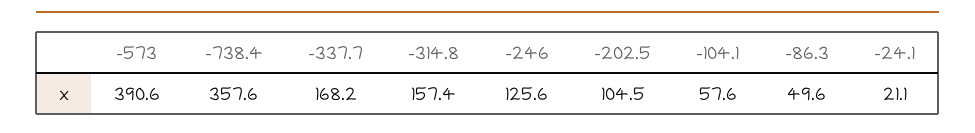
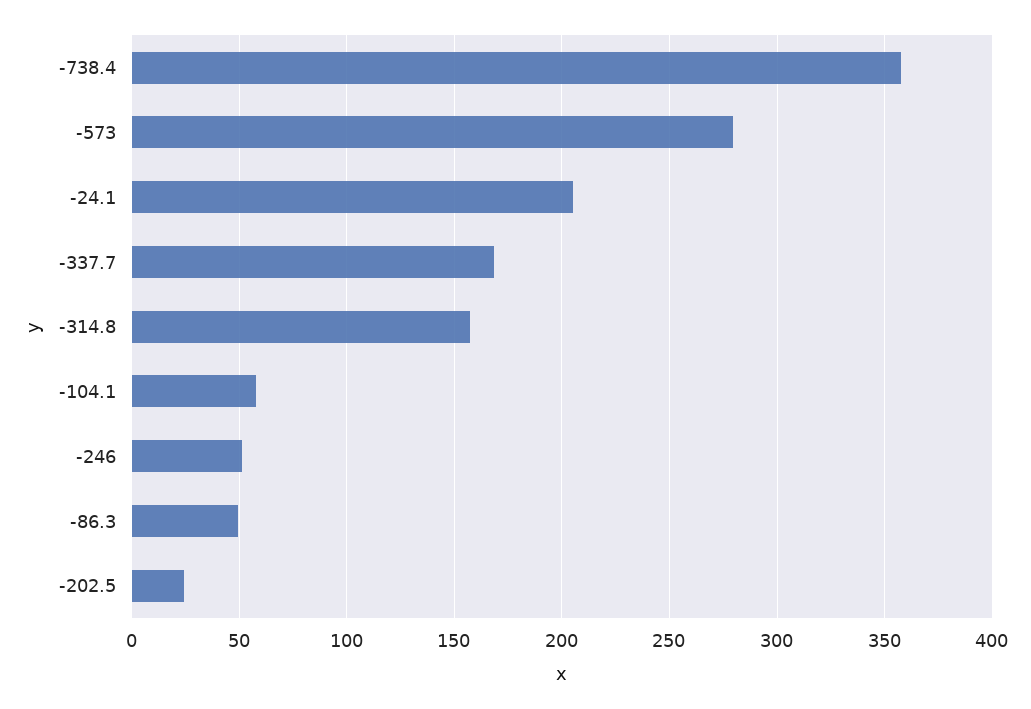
  {
-   "-573": 390.6,
+   "-573": 280,
    "-738.4": 357.6,
    "-337.7": 168.2,
    "-314.8": 157.4,
-   "-246": 125.6,
+   "-246": 50,
-   "-202.5": 104.5,
+   "-202.5": 25,
    "-104.1": 57.6,
    "-86.3": 49.6,
-   "-24.1": 21.1
+   "-24.1": 205
  }

